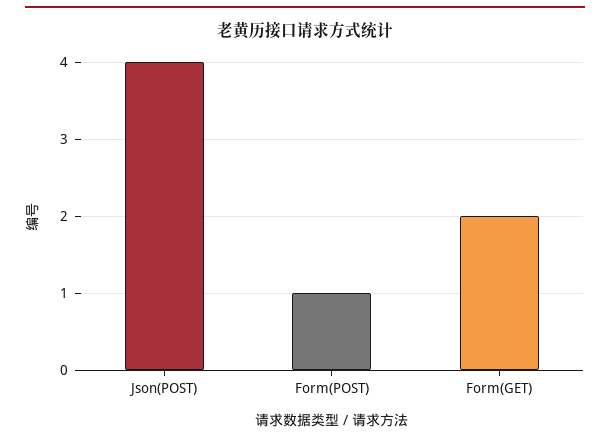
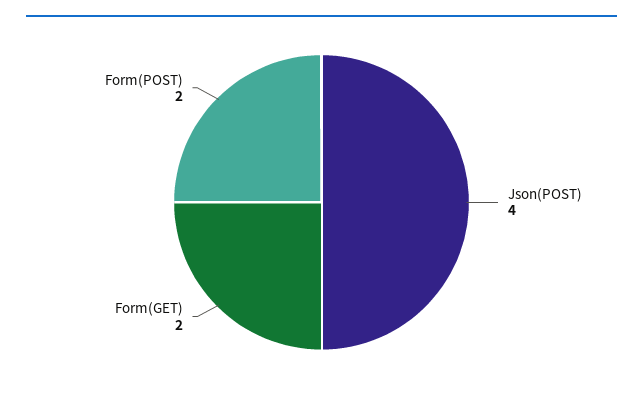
  {
    "Json(POST)": 4,
-   "Form(POST)": 1,
+   "Form(POST)": 2,
    "Form(GET)": 2
  }

